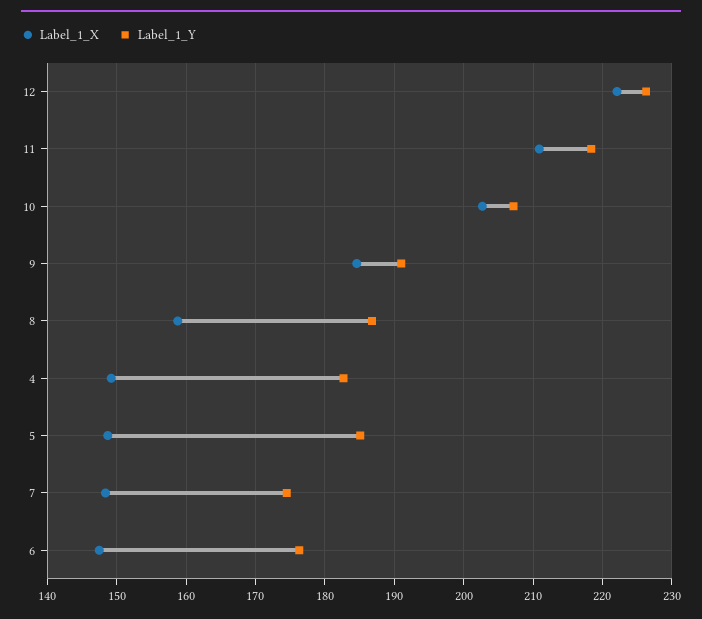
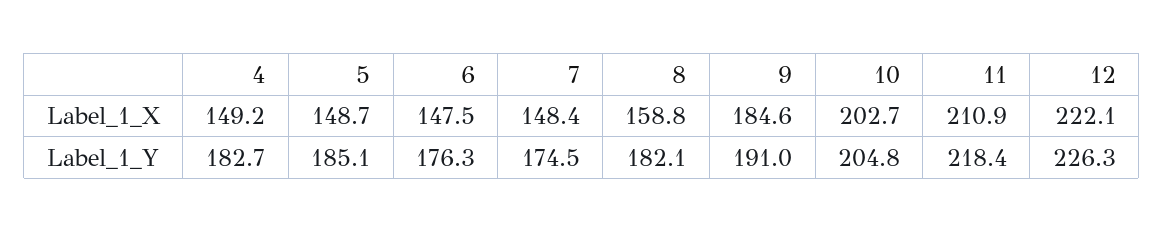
  {
    "Label_1_X": {
      "12": 222.1,
      "11": 210.9,
      "10": 202.7,
      "9": 184.6,
      "8": 158.8,
      "4": 149.2,
      "5": 148.7,
      "7": 148.4,
      "6": 147.5
    },
    "Label_1_Y": {
      "12": 226.3,
      "11": 218.4,
-     "10": 207,
+     "10": 204.8,
      "9": 191,
-     "8": 187,
+     "8": 182.1,
      "4": 182.7,
      "5": 185.1,
      "7": 174.5,
      "6": 176.3
    }
  }

